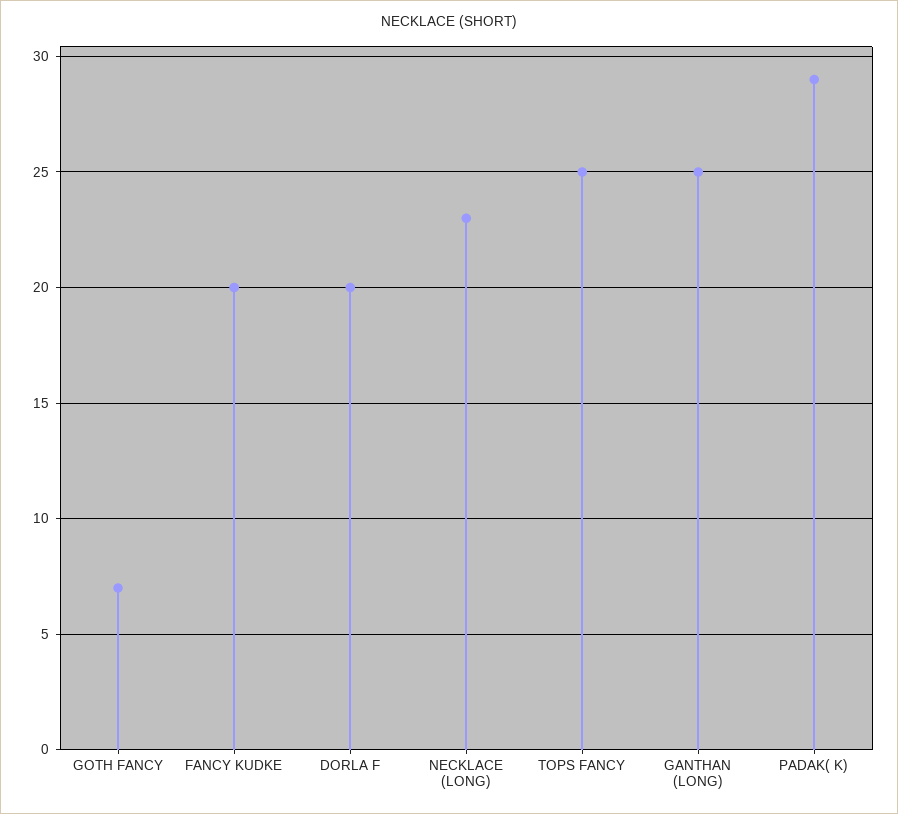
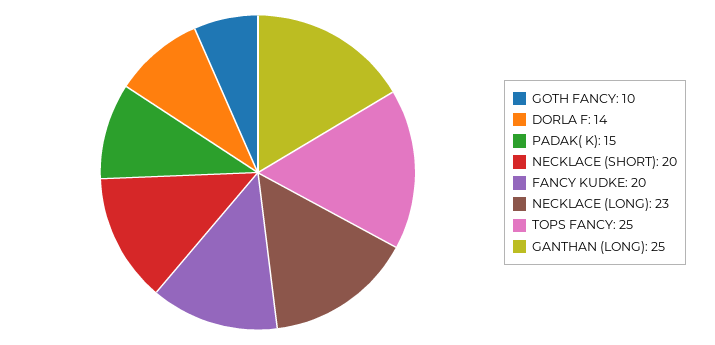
  {
-   "GOTH FANCY": 7,
+   "GOTH FANCY": 10,
    "FANCY KUDKE": 20,
-   "DORLA F": 20,
+   "DORLA F": 14,
    "NECKLACE (LONG)": 23,
    "TOPS FANCY": 25,
    "GANTHAN (LONG)": 25,
-   "PADAK( K)": 29
+   "PADAK( K)": 15,
+   "NECKLACE (SHORT)": 20
  }

